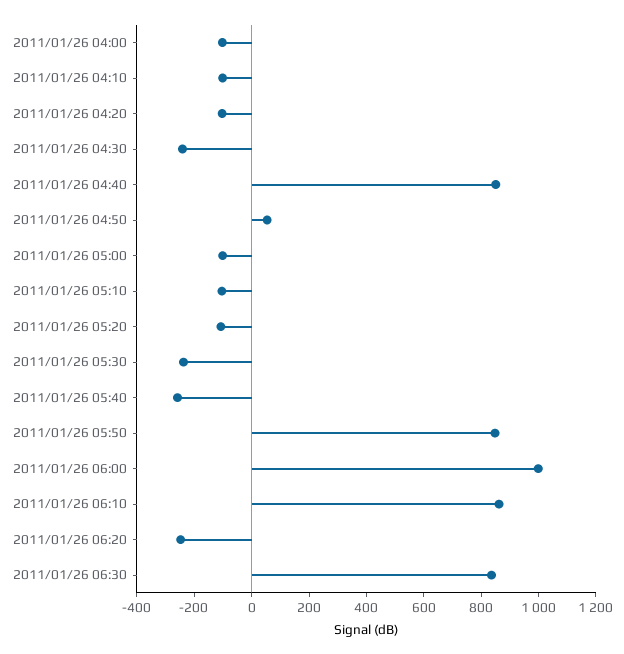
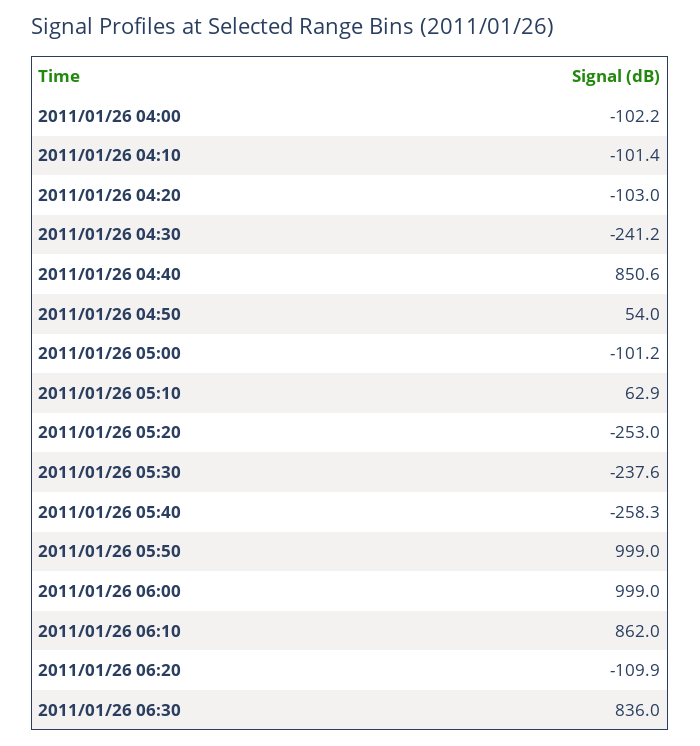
  {
    "2011/01/26 04:00": -102.2,
    "2011/01/26 04:10": -101.4,
    "2011/01/26 04:20": -103,
    "2011/01/26 04:30": -241.2,
    "2011/01/26 04:40": 850.6,
    "2011/01/26 04:50": 54,
    "2011/01/26 05:00": -101.2,
-   "2011/01/26 05:10": -100,
+   "2011/01/26 05:10": 62.9,
-   "2011/01/26 05:20": -100,
+   "2011/01/26 05:20": -253,
    "2011/01/26 05:30": -237.6,
    "2011/01/26 05:40": -258.3,
-   "2011/01/26 05:50": 850,
+   "2011/01/26 05:50": 999,
    "2011/01/26 06:00": 999,
    "2011/01/26 06:10": 862,
-   "2011/01/26 06:20": -250,
+   "2011/01/26 06:20": -109.9,
    "2011/01/26 06:30": 836
  }

